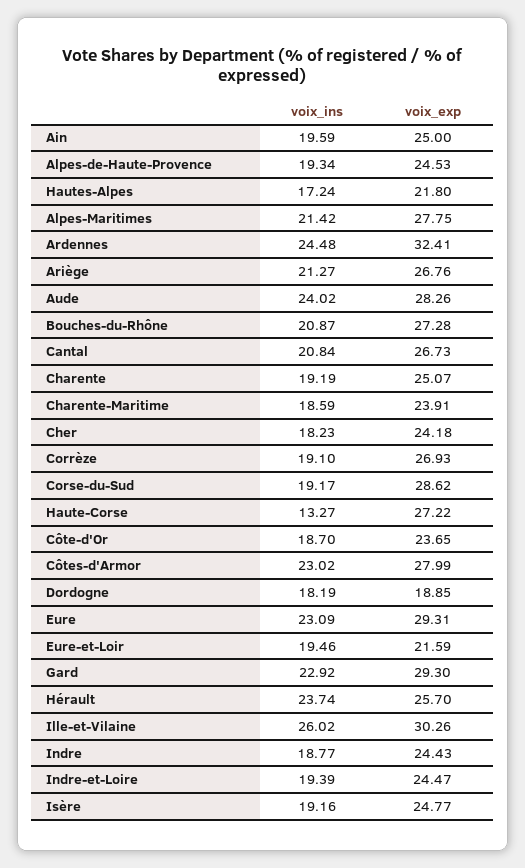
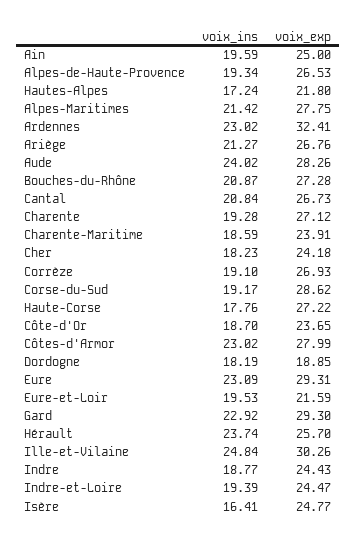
  {
    "voix_ins": {
      "Ain": 19.59,
      "Alpes-de-Haute-Provence": 19.34,
      "Hautes-Alpes": 17.24,
      "Alpes-Maritimes": 21.42,
-     "Ardennes": 24.48,
+     "Ardennes": 23.02,
      "Ariège": 21.27,
      "Aude": 24.02,
      "Bouches-du-Rhône": 20.87,
      "Cantal": 20.84,
-     "Charente": 19.19,
+     "Charente": 19.28,
      "Charente-Maritime": 18.59,
      "Cher": 18.23,
      "Corrèze": 19.1,
      "Corse-du-Sud": 19.17,
-     "Haute-Corse": 13.27,
+     "Haute-Corse": 17.76,
      "Côte-d'Or": 18.7,
      "Côtes-d'Armor": 23.02,
      "Dordogne": 18.19,
      "Eure": 23.09,
-     "Eure-et-Loir": 19.46,
+     "Eure-et-Loir": 19.53,
      "Gard": 22.92,
      "Hérault": 23.74,
-     "Ille-et-Vilaine": 26.02,
+     "Ille-et-Vilaine": 24.84,
      "Indre": 18.77,
      "Indre-et-Loire": 19.39,
-     "Isère": 19.16
+     "Isère": 16.41
    },
    "voix_exp": {
      "Ain": 25,
-     "Alpes-de-Haute-Provence": 24.53,
+     "Alpes-de-Haute-Provence": 26.53,
      "Hautes-Alpes": 21.8,
      "Alpes-Maritimes": 27.75,
      "Ardennes": 32.41,
      "Ariège": 26.76,
      "Aude": 28.26,
      "Bouches-du-Rhône": 27.28,
      "Cantal": 26.73,
-     "Charente": 25.07,
+     "Charente": 27.12,
      "Charente-Maritime": 23.91,
      "Cher": 24.18,
      "Corrèze": 26.93,
      "Corse-du-Sud": 28.62,
      "Haute-Corse": 27.22,
      "Côte-d'Or": 23.65,
      "Côtes-d'Armor": 27.99,
      "Dordogne": 18.85,
      "Eure": 29.31,
      "Eure-et-Loir": 21.59,
      "Gard": 29.3,
      "Hérault": 25.7,
      "Ille-et-Vilaine": 30.26,
      "Indre": 24.43,
      "Indre-et-Loire": 24.47,
      "Isère": 24.77
    }
  }

